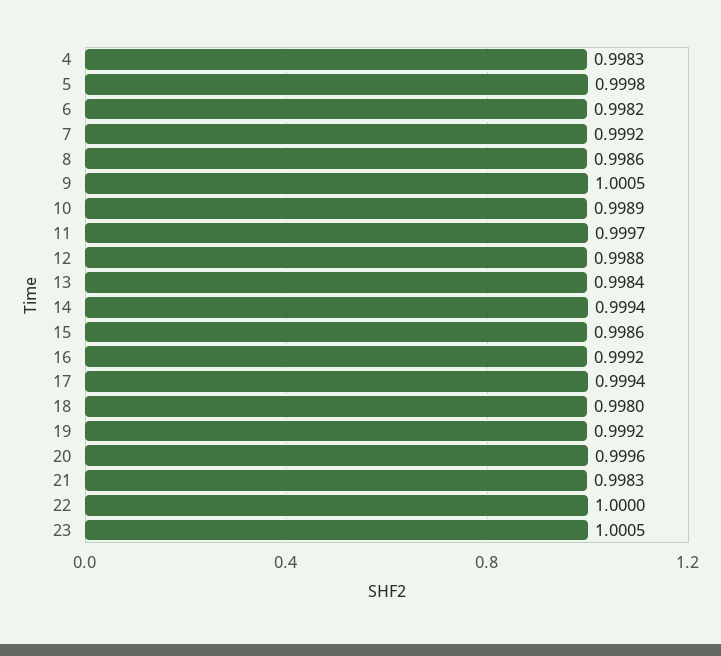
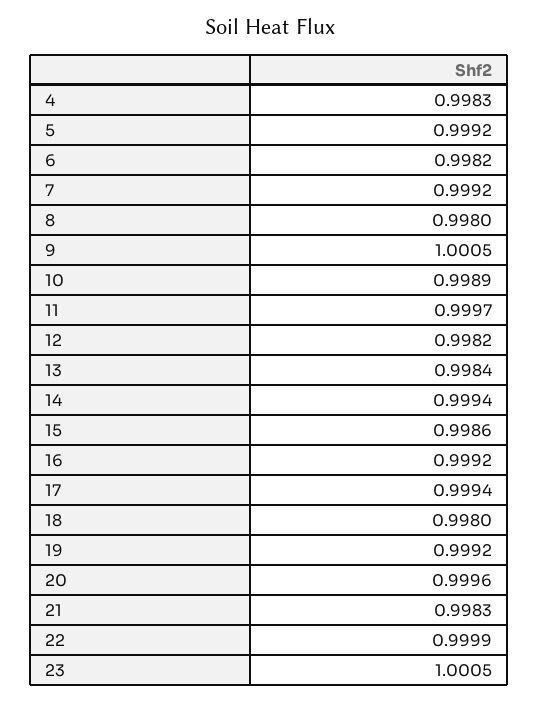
  {
    "4": 0.9983,
-   "5": 0.9998,
+   "5": 0.9992,
    "6": 0.9982,
    "7": 0.9992,
-   "8": 0.9986,
+   "8": 0.998,
    "9": 1.0005,
    "10": 0.9989,
    "11": 0.9997,
-   "12": 0.9988,
+   "12": 0.9982,
    "13": 0.9984,
    "14": 0.9994,
    "15": 0.9986,
    "16": 0.9992,
    "17": 0.9994,
    "18": 0.998,
    "19": 0.9992,
    "20": 0.9996,
    "21": 0.9983,
-   "22": 1,
+   "22": 0.9999,
    "23": 1.0005
  }

